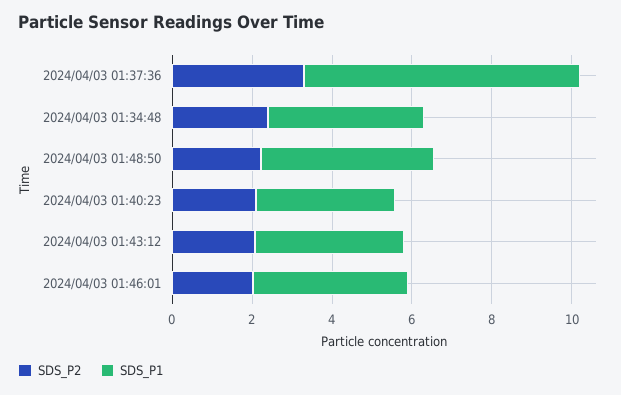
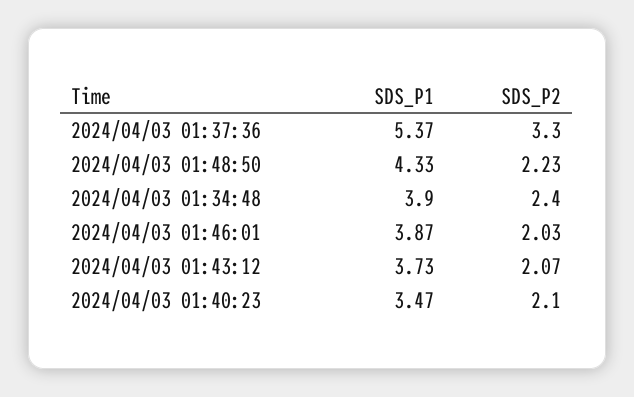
  {
    "SDS_P2": {
      "2024/04/03 01:37:36": 3.3,
      "2024/04/03 01:34:48": 2.4,
      "2024/04/03 01:48:50": 2.23,
      "2024/04/03 01:40:23": 2.1,
      "2024/04/03 01:43:12": 2.07,
      "2024/04/03 01:46:01": 2.03
    },
    "SDS_P1": {
-     "2024/04/03 01:37:36": 7,
+     "2024/04/03 01:37:36": 5.37,
      "2024/04/03 01:34:48": 3.9,
      "2024/04/03 01:48:50": 4.33,
      "2024/04/03 01:40:23": 3.47,
      "2024/04/03 01:43:12": 3.73,
      "2024/04/03 01:46:01": 3.87
    }
  }

